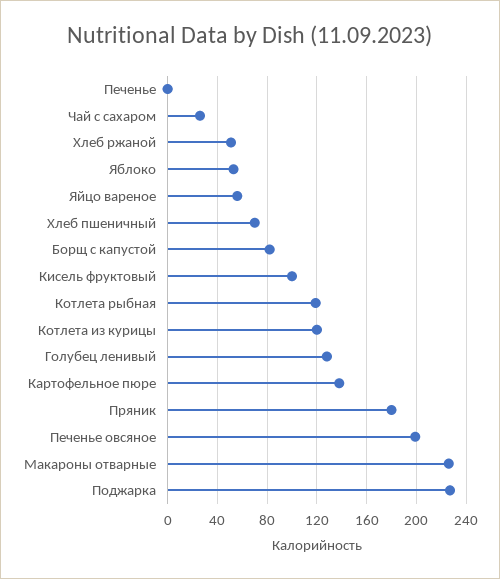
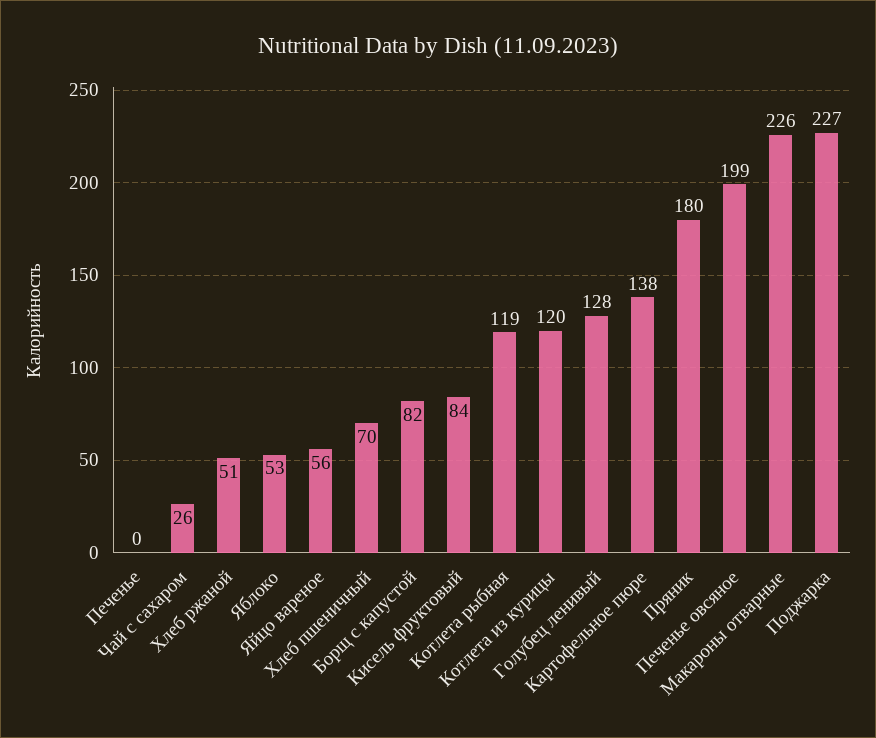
  {
    "Печенье": 0,
    "Чай с сахаром": 26,
    "Хлеб ржаной": 51,
    "Яблоко": 53,
    "Яйцо вареное": 56,
    "Хлеб пшеничный": 70,
    "Борщ с капустой": 82,
-   "Кисель фруктовый": 100,
+   "Кисель фруктовый": 84,
    "Котлета рыбная": 119,
    "Котлета из курицы": 120,
    "Голубец ленивый": 128,
    "Картофельное пюре": 138,
    "Пряник": 180,
    "Печенье овсяное": 199,
    "Макароны отварные": 226,
    "Поджарка": 227
  }

